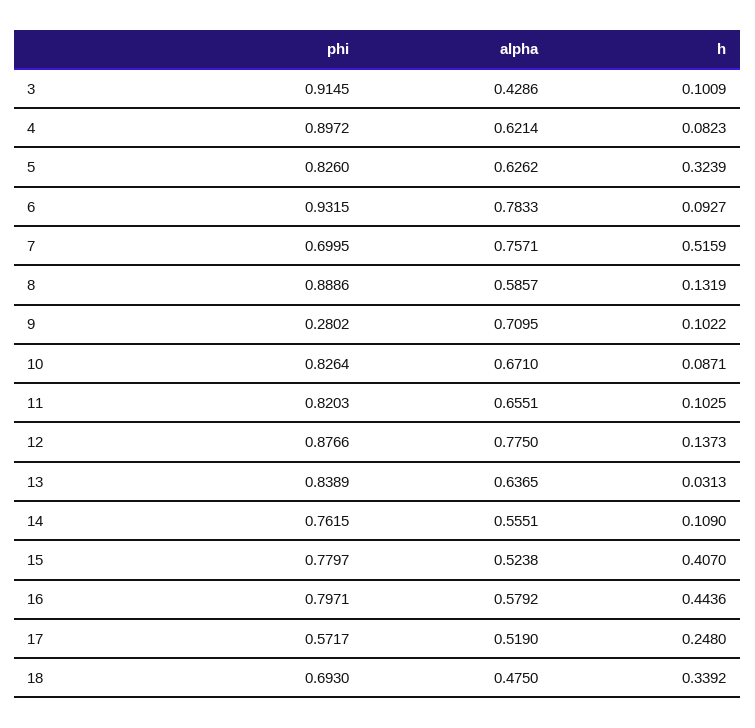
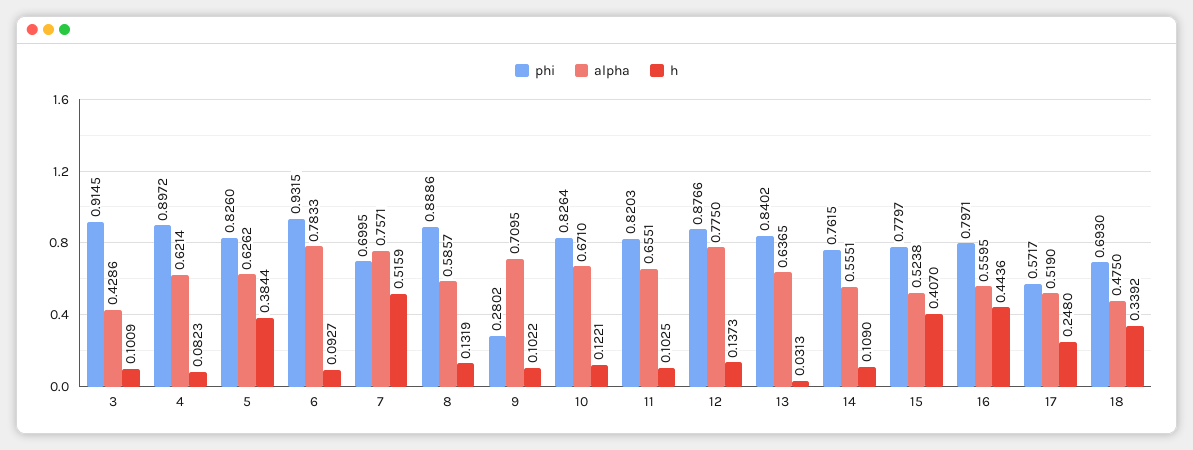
  {
    "phi": {
      "3": 0.9145,
      "4": 0.8972,
      "5": 0.826,
      "6": 0.9315,
      "7": 0.6995,
      "8": 0.8886,
      "9": 0.2802,
      "10": 0.8264,
      "11": 0.8203,
      "12": 0.8766,
-     "13": 0.8389,
+     "13": 0.8402,
      "14": 0.7615,
      "15": 0.7797,
      "16": 0.7971,
      "17": 0.5717,
      "18": 0.693
    },
    "alpha": {
      "3": 0.4286,
      "4": 0.6214,
      "5": 0.6262,
      "6": 0.7833,
      "7": 0.7571,
      "8": 0.5857,
      "9": 0.7095,
      "10": 0.671,
      "11": 0.6551,
      "12": 0.775,
      "13": 0.6365,
      "14": 0.5551,
      "15": 0.5238,
-     "16": 0.5792,
+     "16": 0.5595,
      "17": 0.519,
      "18": 0.475
    },
    "h": {
      "3": 0.1009,
      "4": 0.0823,
-     "5": 0.3239,
+     "5": 0.3844,
      "6": 0.0927,
      "7": 0.5159,
      "8": 0.1319,
      "9": 0.1022,
-     "10": 0.0871,
+     "10": 0.1221,
      "11": 0.1025,
      "12": 0.1373,
      "13": 0.0313,
      "14": 0.109,
      "15": 0.407,
      "16": 0.4436,
      "17": 0.248,
      "18": 0.3392
    }
  }

